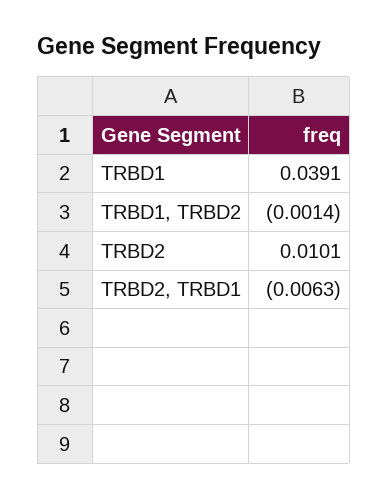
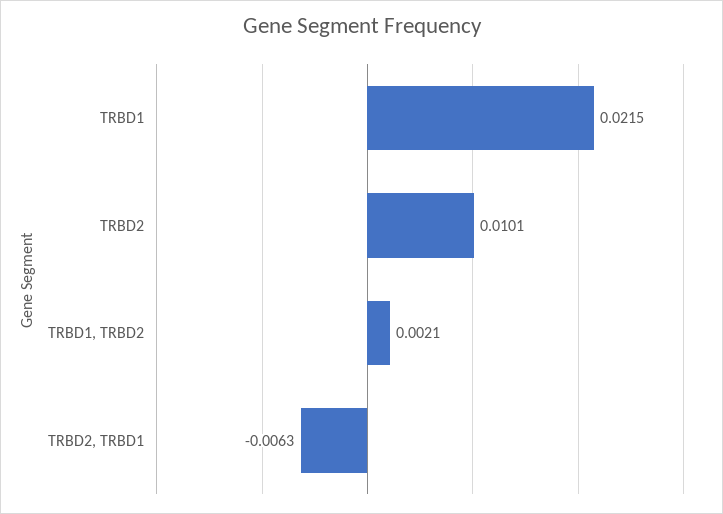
  {
-   "TRBD1": 0.0391,
+   "TRBD1": 0.0215,
-   "TRBD1, TRBD2": -0.0014,
+   "TRBD1, TRBD2": 0.0021,
    "TRBD2": 0.0101,
    "TRBD2, TRBD1": -0.0063
  }

